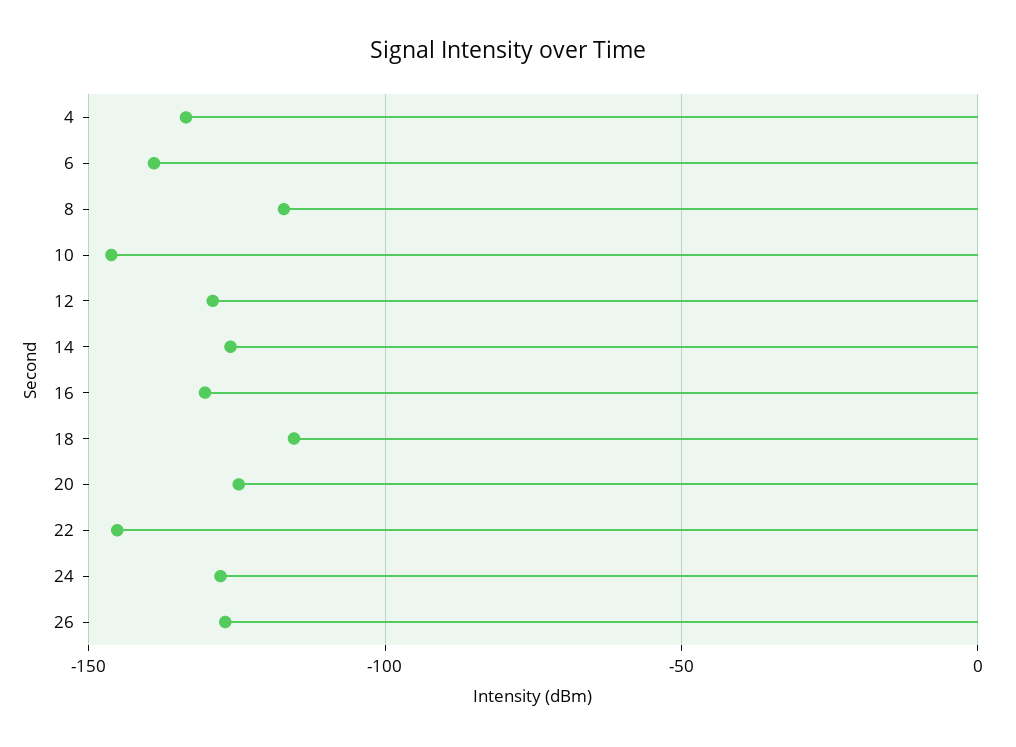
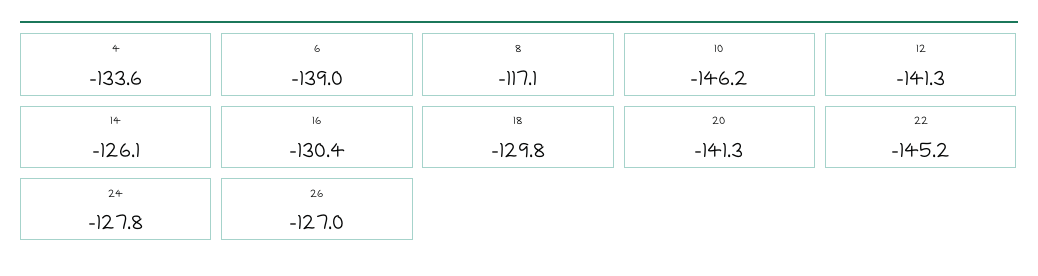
  {
    "4": -133.6,
    "6": -139,
    "8": -117.1,
    "10": -146.2,
-   "12": -130,
+   "12": -141.3,
    "14": -126.1,
    "16": -130.4,
-   "18": -115,
+   "18": -129.8,
-   "20": -125,
+   "20": -141.3,
    "22": -145.2,
    "24": -127.8,
    "26": -127
  }

